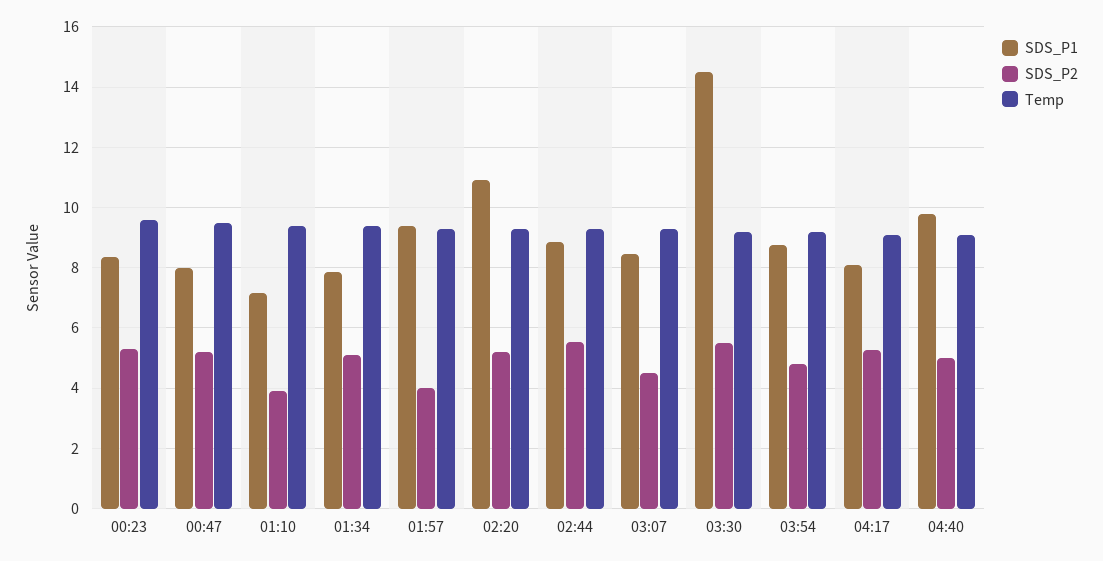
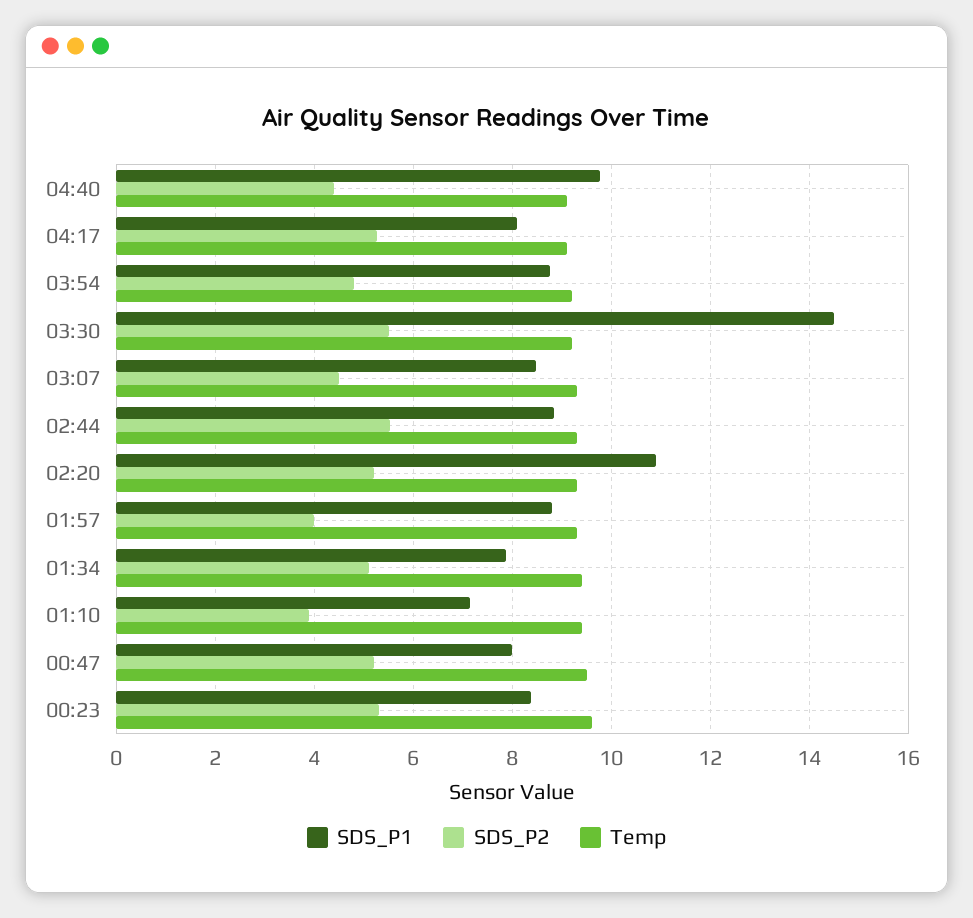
  {
    "SDS_P1": {
      "00:23": 8.4,
      "00:47": 8,
      "01:10": 7.2,
      "01:34": 7.8,
-     "01:57": 9.4,
+     "01:57": 8.8,
      "02:20": 11,
      "02:44": 8.8,
      "03:07": 8.4,
      "03:30": 14.6,
      "03:54": 8.8,
      "04:17": 8.2,
      "04:40": 9.8
    },
    "SDS_P2": {
      "00:23": 5.4,
      "00:47": 5.2,
      "01:10": 4,
      "01:34": 5.2,
      "01:57": 4,
      "02:20": 5.2,
      "02:44": 5.6,
      "03:07": 4.6,
      "03:30": 5.6,
      "03:54": 4.8,
      "04:17": 5.2,
-     "04:40": 5
+     "04:40": 4.4
    },
    "Temp": {
      "00:23": 9.6,
      "00:47": 9.6,
      "01:10": 9.4,
      "01:34": 9.4,
      "01:57": 9.4,
      "02:20": 9.4,
      "02:44": 9.4,
      "03:07": 9.4,
      "03:30": 9.2,
      "03:54": 9.2,
      "04:17": 9.2,
      "04:40": 9.2
    }
  }

